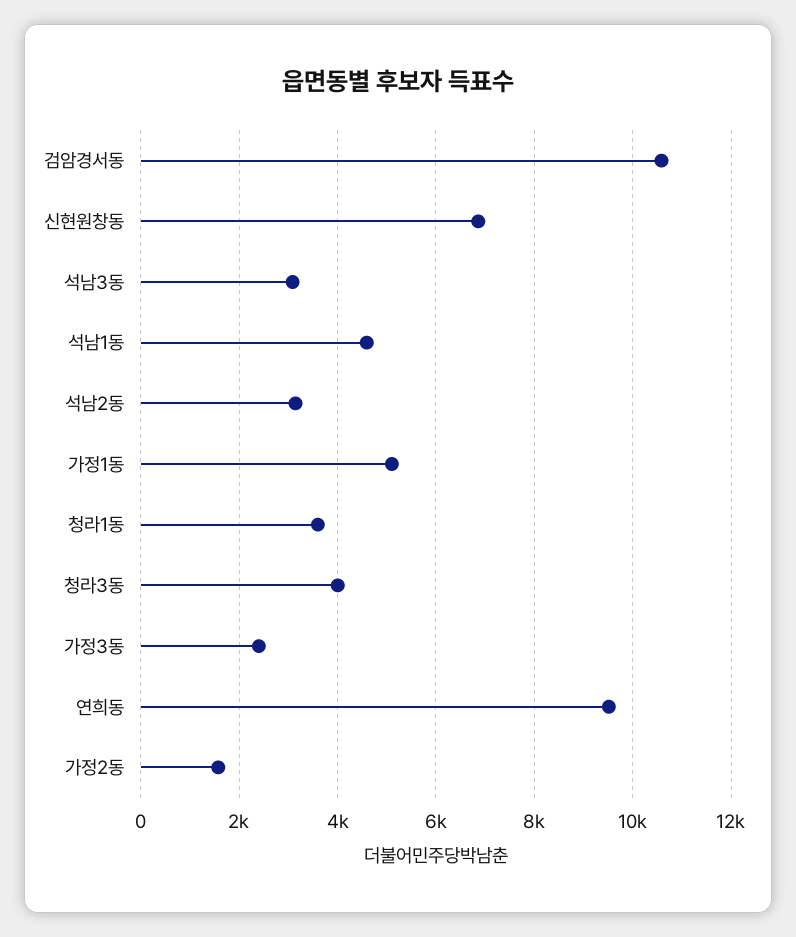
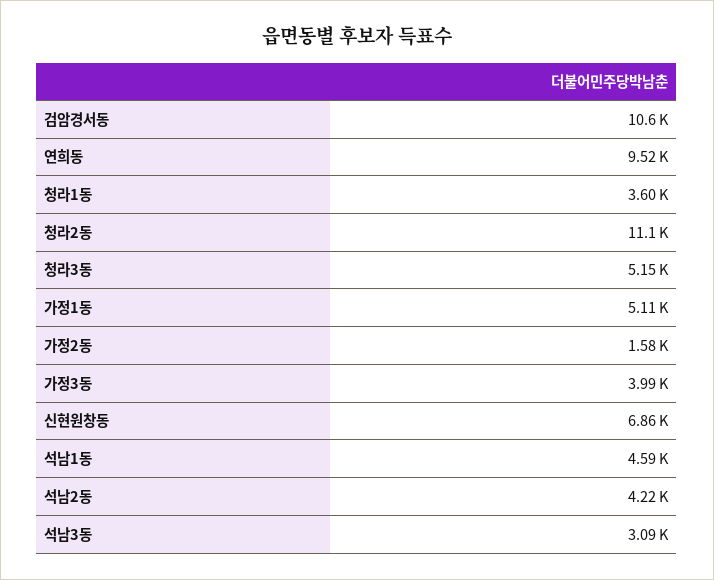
  {
    "검암경서동": 10600,
    "신현원창동": 6860,
    "석남3동": 3090,
    "석남1동": 4590,
-   "석남2동": 3200,
+   "석남2동": 4220,
    "가정1동": 5110,
    "청라1동": 3600,
-   "청라3동": 4000,
+   "청라3동": 5150,
-   "가정3동": 2400,
+   "가정3동": 3990,
    "연희동": 9520,
-   "가정2동": 1580
+   "가정2동": 1580,
+   "청라2동": 11100
  }

